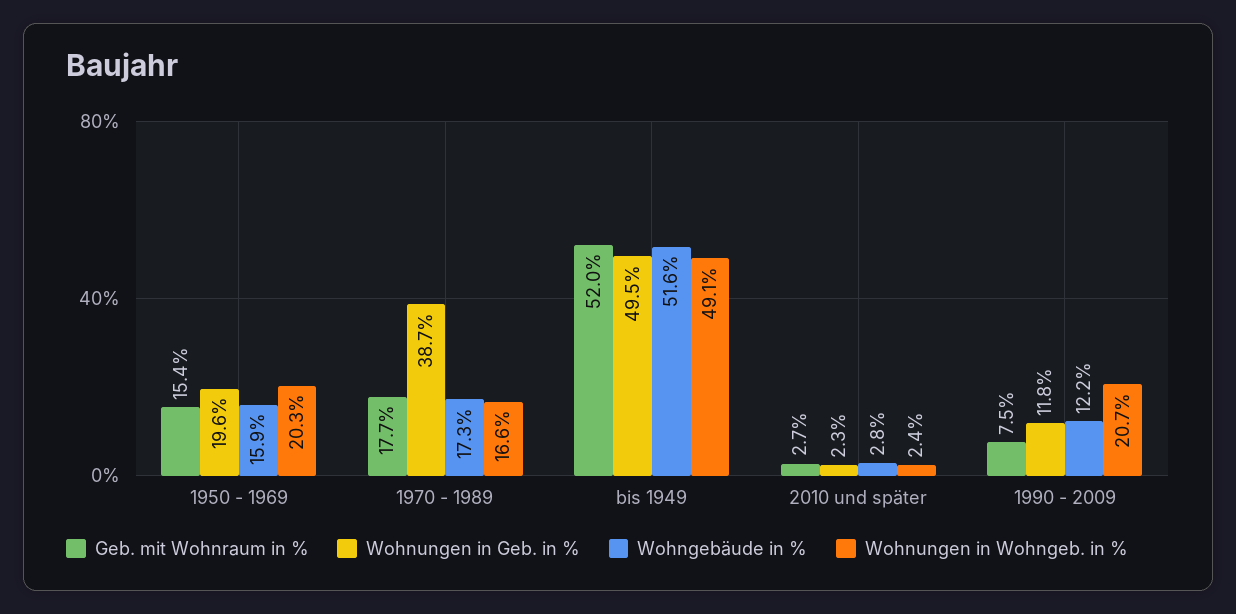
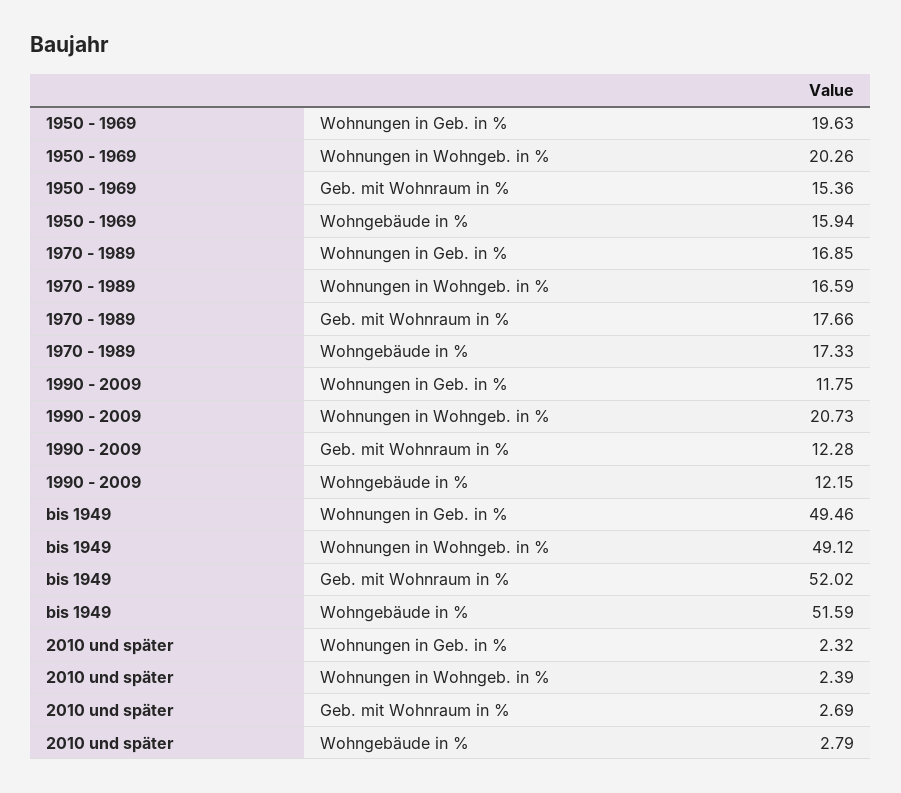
  {
    "Geb. mit Wohnraum in %": {
      "1950 - 1969": 15.36,
      "1970 - 1989": 17.66,
      "bis 1949": 52.02,
      "2010 und später": 2.69,
-     "1990 - 2009": 7.5
+     "1990 - 2009": 12.28
    },
    "Wohnungen in Geb. in %": {
      "1950 - 1969": 19.63,
-     "1970 - 1989": 38.7,
+     "1970 - 1989": 16.85,
      "bis 1949": 49.46,
      "2010 und später": 2.32,
      "1990 - 2009": 11.75
    },
    "Wohngebäude in %": {
      "1950 - 1969": 15.94,
      "1970 - 1989": 17.33,
      "bis 1949": 51.59,
      "2010 und später": 2.79,
      "1990 - 2009": 12.15
    },
    "Wohnungen in Wohngeb. in %": {
      "1950 - 1969": 20.26,
      "1970 - 1989": 16.59,
      "bis 1949": 49.12,
      "2010 und später": 2.39,
      "1990 - 2009": 20.73
    }
  }

